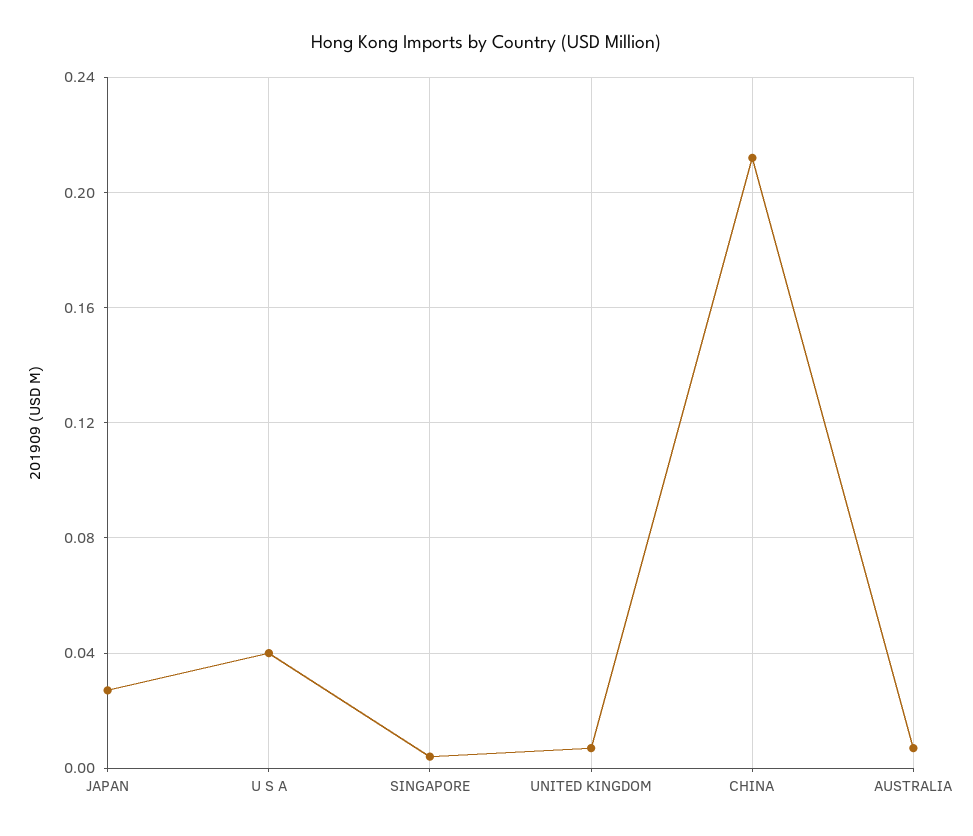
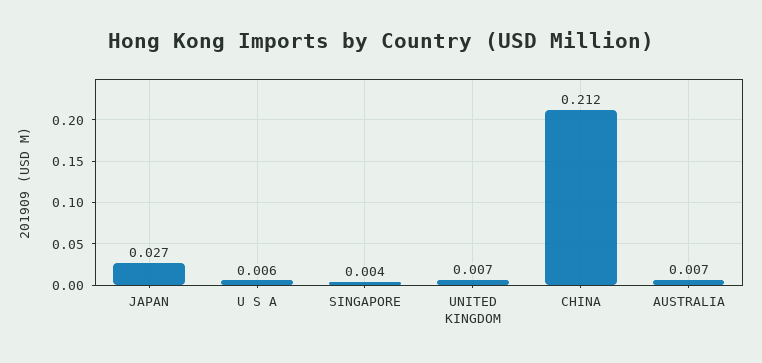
  {
    "JAPAN": 0.027,
-   "U S A": 0.04,
+   "U S A": 0.006,
    "SINGAPORE": 0.004,
    "UNITED KINGDOM": 0.007,
    "CHINA": 0.212,
    "AUSTRALIA": 0.007
  }

